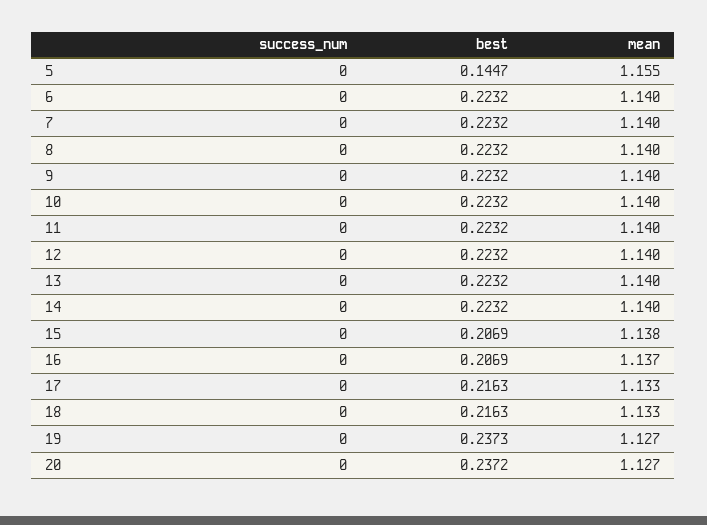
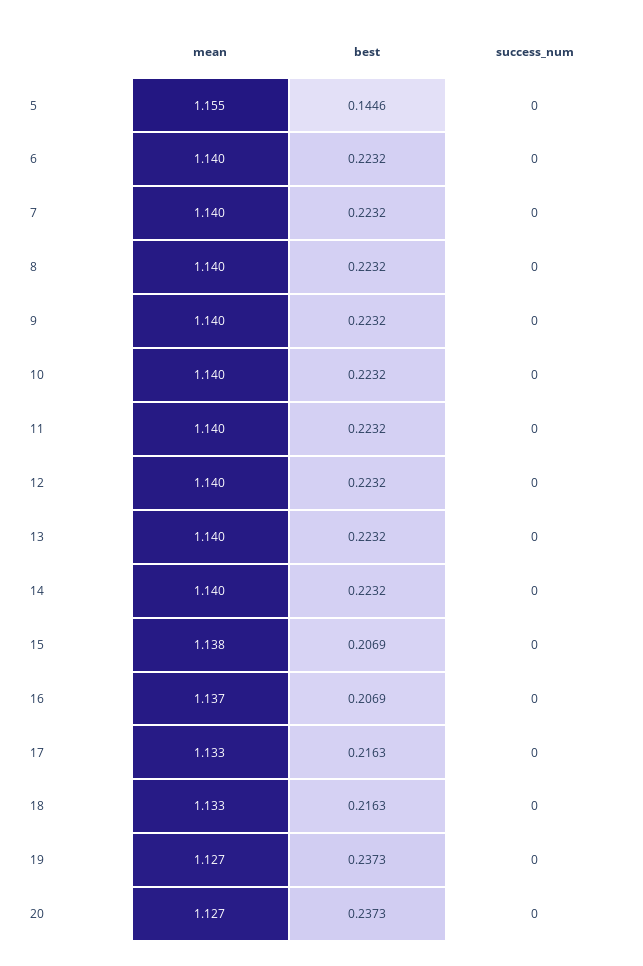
  {
    "success_num": {
      "5": 0,
      "6": 0,
      "7": 0,
      "8": 0,
      "9": 0,
      "10": 0,
      "11": 0,
      "12": 0,
      "13": 0,
      "14": 0,
      "15": 0,
      "16": 0,
      "17": 0,
      "18": 0,
      "19": 0,
      "20": 0
    },
    "best": {
-     "5": 0.1447,
+     "5": 0.1446,
      "6": 0.2232,
      "7": 0.2232,
      "8": 0.2232,
      "9": 0.2232,
      "10": 0.2232,
      "11": 0.2232,
      "12": 0.2232,
      "13": 0.2232,
      "14": 0.2232,
      "15": 0.2069,
      "16": 0.2069,
      "17": 0.2163,
      "18": 0.2163,
      "19": 0.2373,
-     "20": 0.2372
+     "20": 0.2373
    },
    "mean": {
      "5": 1.155,
      "6": 1.14,
      "7": 1.14,
      "8": 1.14,
      "9": 1.14,
      "10": 1.14,
      "11": 1.14,
      "12": 1.14,
      "13": 1.14,
      "14": 1.14,
      "15": 1.138,
      "16": 1.137,
      "17": 1.133,
      "18": 1.133,
      "19": 1.127,
      "20": 1.127
    }
  }

